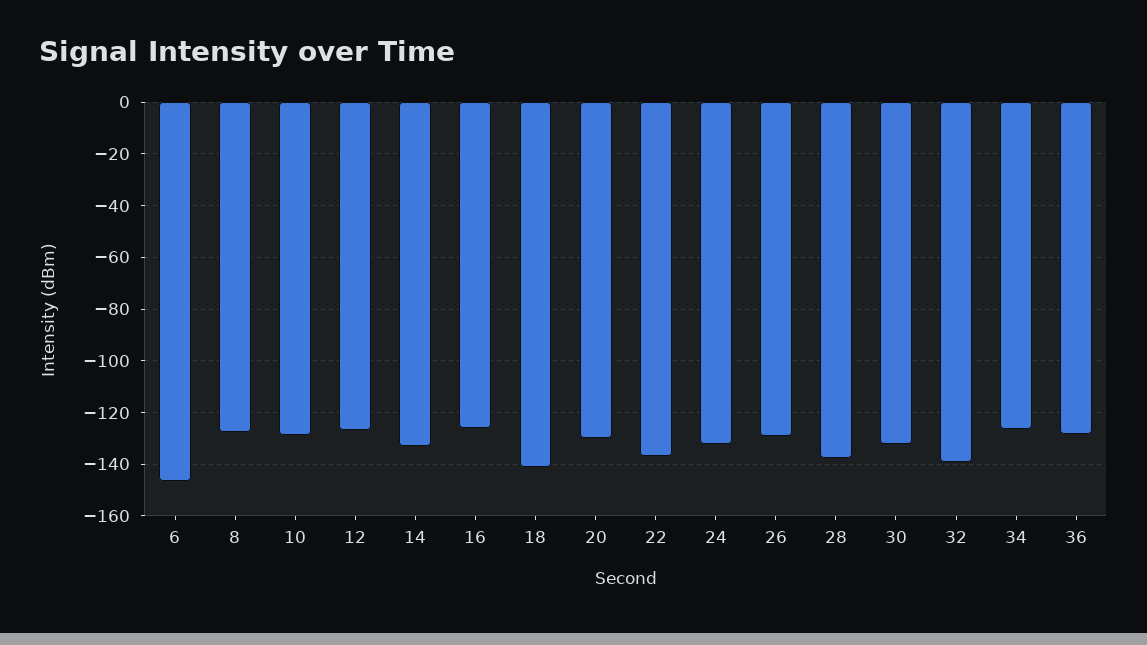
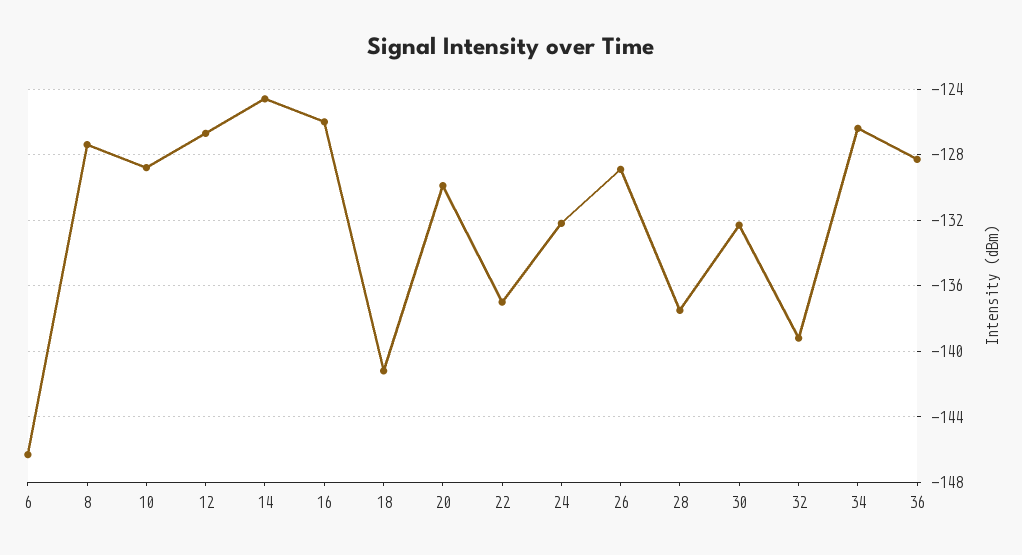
  {
    "6": -146.5,
    "8": -127.5,
    "10": -129,
    "12": -126.5,
-   "14": -132.5,
+   "14": -124.5,
    "16": -126,
    "18": -141,
    "20": -130,
    "22": -137,
    "24": -132,
    "26": -129,
    "28": -137.5,
    "30": -132.5,
    "32": -139,
    "34": -126.5,
    "36": -128.5
  }

